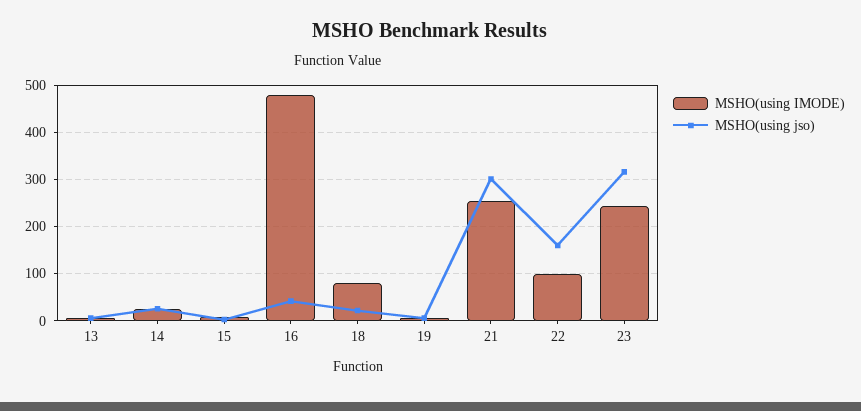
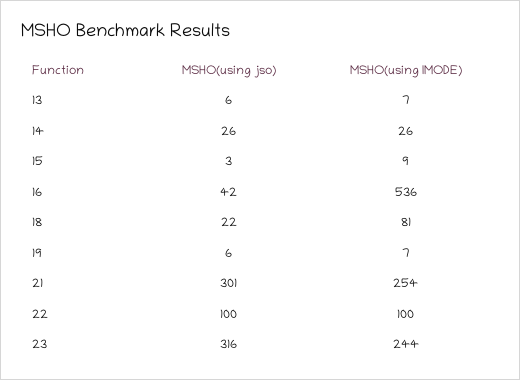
  {
    "MSHO(using IMODE)": {
      "13": 7,
      "14": 26,
      "15": 9,
-     "16": 480,
+     "16": 536,
      "18": 81,
      "19": 7,
      "21": 254,
      "22": 100,
      "23": 244
    },
    "MSHO(using jso)": {
      "13": 6,
      "14": 26,
      "15": 3,
      "16": 42,
      "18": 22,
      "19": 6,
      "21": 301,
-     "22": 160,
+     "22": 100,
      "23": 316
    }
  }

